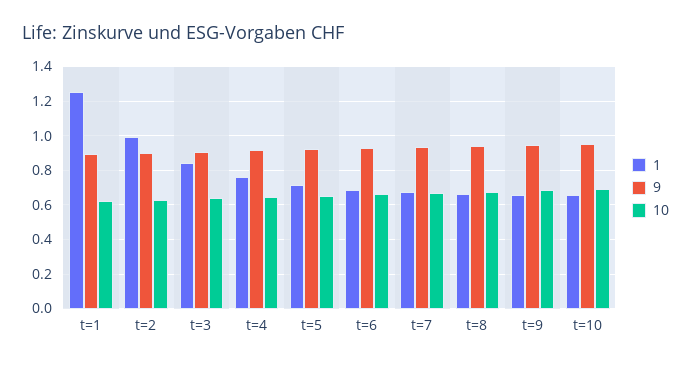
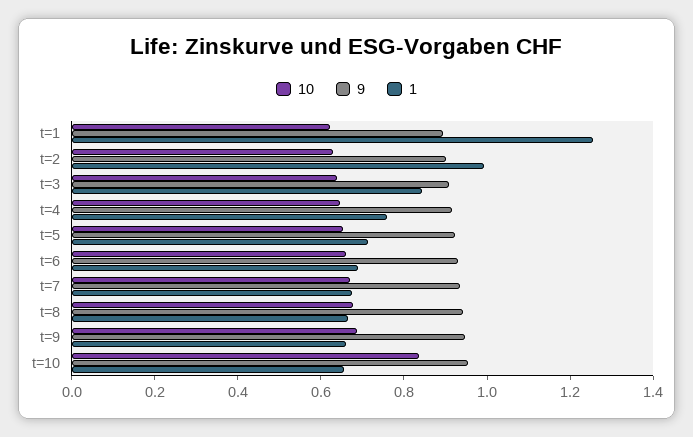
  {
    "1": {
      "t=1": 1.25,
      "t=2": 1,
      "t=3": 0.85,
      "t=4": 0.75,
      "t=5": 0.7,
      "t=6": 0.7,
      "t=7": 0.7,
      "t=8": 0.65,
      "t=9": 0.65,
      "t=10": 0.65
    },
    "9": {
      "t=1": 0.9,
      "t=2": 0.9,
      "t=3": 0.9,
      "t=4": 0.9,
      "t=5": 0.9,
      "t=6": 0.95,
      "t=7": 0.95,
      "t=8": 0.95,
      "t=9": 0.95,
      "t=10": 0.95
    },
    "10": {
      "t=1": 0.6,
      "t=2": 0.65,
      "t=3": 0.65,
      "t=4": 0.65,
      "t=5": 0.65,
      "t=6": 0.65,
      "t=7": 0.65,
      "t=8": 0.7,
      "t=9": 0.7,
-     "t=10": 0.7
+     "t=10": 0.85
    }
  }

